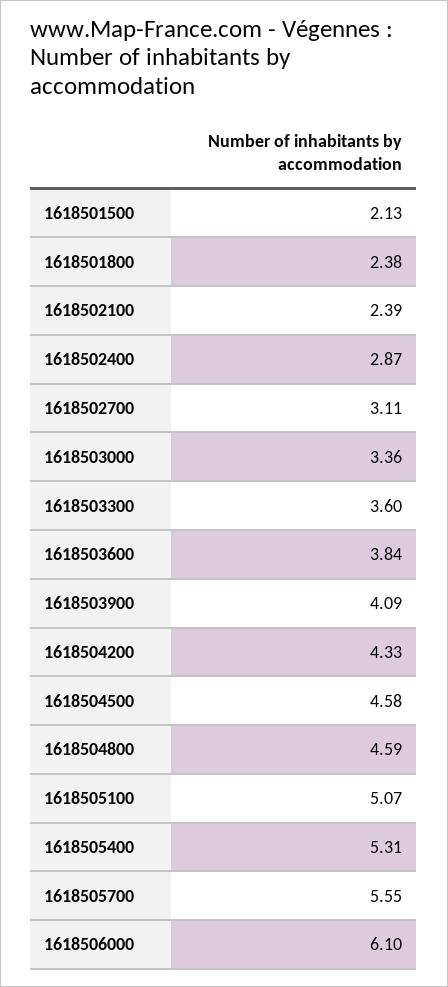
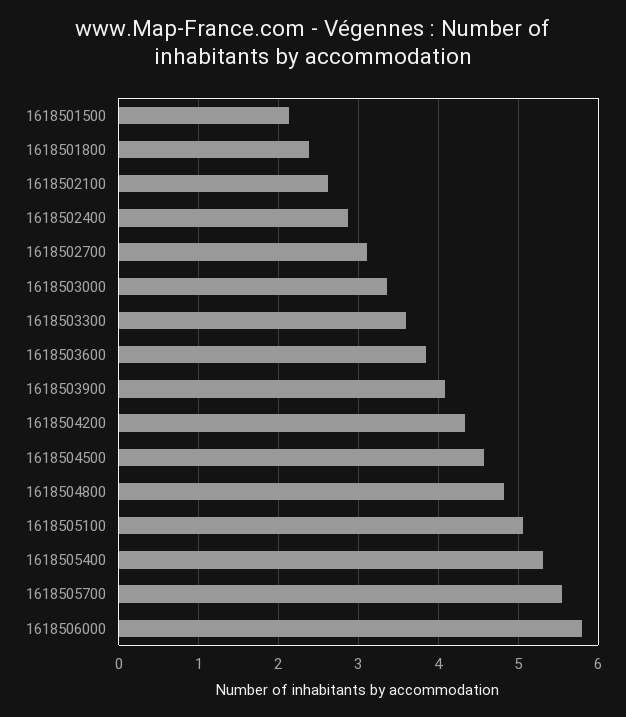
  {
    "1618501500": 2.13,
    "1618501800": 2.38,
-   "1618502100": 2.39,
+   "1618502100": 2.6,
    "1618502400": 2.87,
    "1618502700": 3.11,
    "1618503000": 3.36,
    "1618503300": 3.6,
    "1618503600": 3.84,
    "1618503900": 4.09,
    "1618504200": 4.33,
    "1618504500": 4.58,
-   "1618504800": 4.59,
+   "1618504800": 4.8,
    "1618505100": 5.07,
    "1618505400": 5.31,
    "1618505700": 5.55,
-   "1618506000": 6.1
+   "1618506000": 5.8
  }

